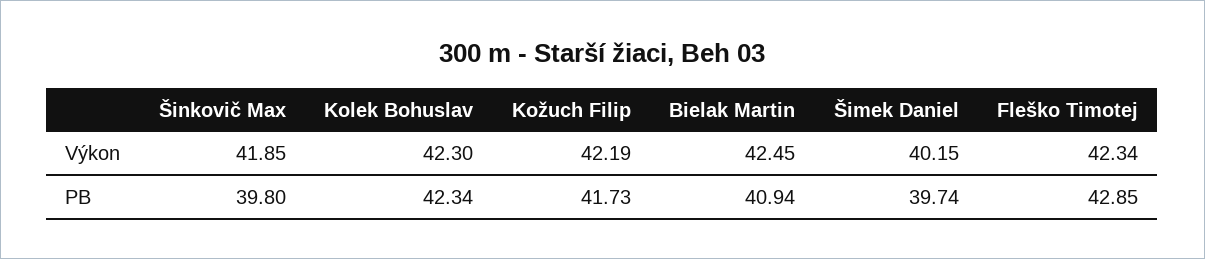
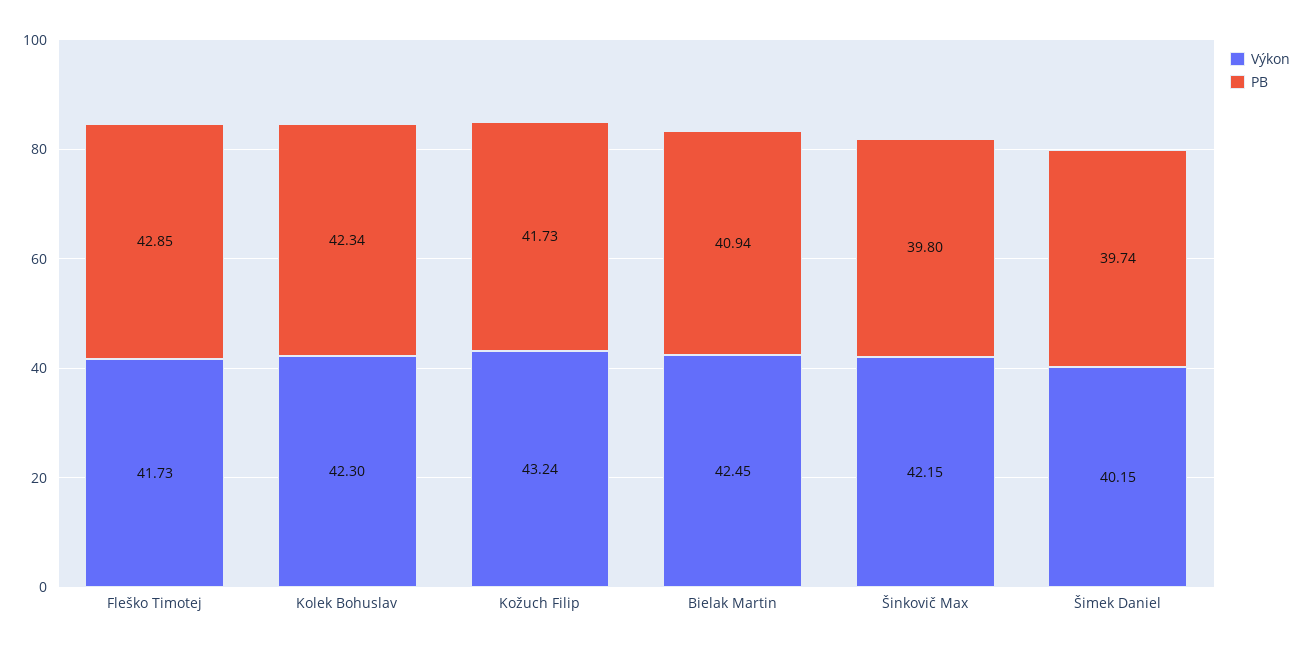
  {
    "Výkon": {
-     "Šinkovič Max": 41.85,
+     "Šinkovič Max": 42.15,
      "Kolek Bohuslav": 42.3,
-     "Kožuch Filip": 42.19,
+     "Kožuch Filip": 43.24,
      "Bielak Martin": 42.45,
      "Šimek Daniel": 40.15,
-     "Fleško Timotej": 42.34
+     "Fleško Timotej": 41.73
    },
    "PB": {
      "Šinkovič Max": 39.8,
      "Kolek Bohuslav": 42.34,
      "Kožuch Filip": 41.73,
      "Bielak Martin": 40.94,
      "Šimek Daniel": 39.74,
      "Fleško Timotej": 42.85
    }
  }

